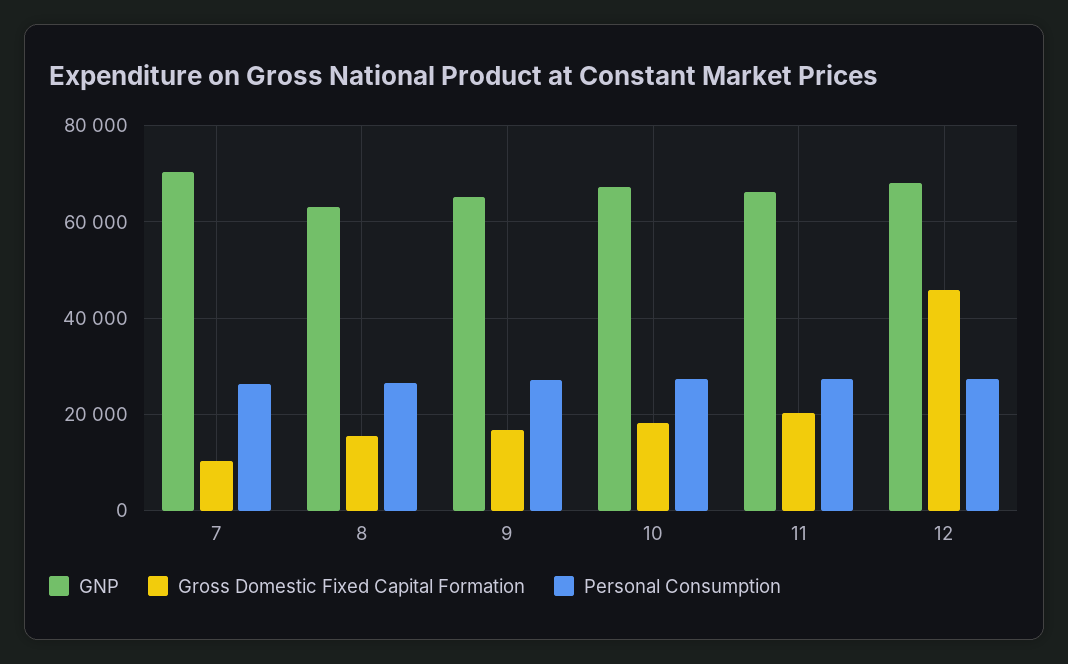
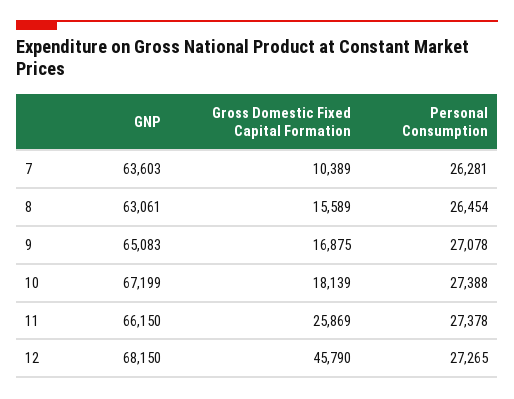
  {
    "GNP": {
-     "7": 70000,
+     "7": 63603,
      "8": 63061,
      "9": 65083,
      "10": 67199,
      "11": 66150,
      "12": 68150
    },
    "Gross Domestic Fixed Capital Formation": {
      "7": 10389,
      "8": 15589,
      "9": 16875,
      "10": 18139,
-     "11": 20000,
+     "11": 25869,
      "12": 45790
    },
    "Personal Consumption": {
      "7": 26281,
      "8": 26454,
      "9": 27078,
      "10": 27388,
      "11": 27378,
      "12": 27265
    }
  }

